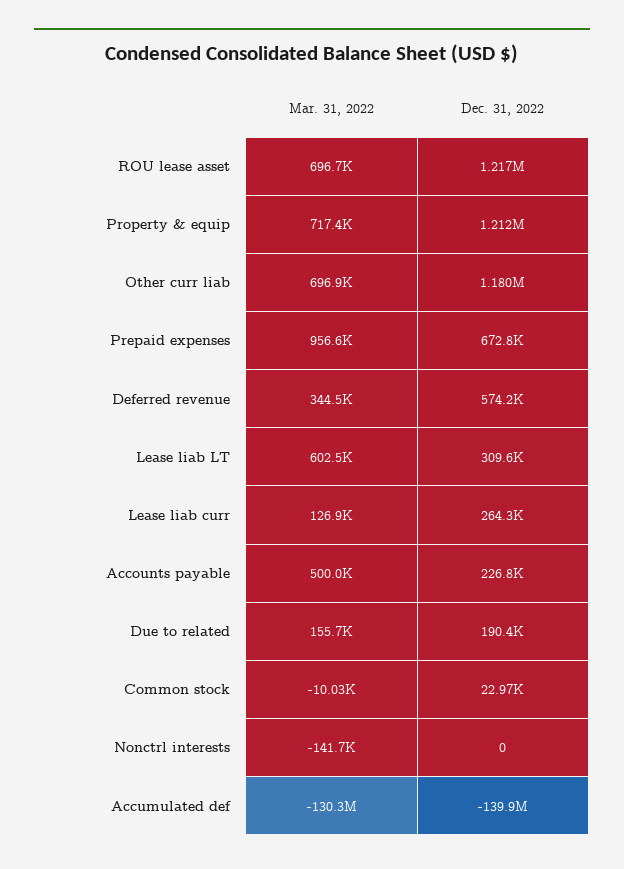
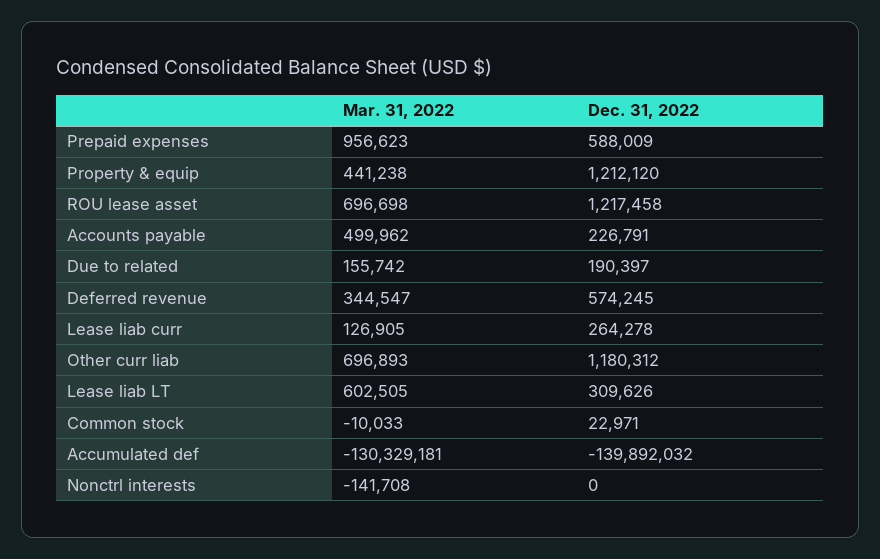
  {
    "Mar. 31, 2022": {
      "ROU lease asset": 696698,
-     "Property & equip": 717400,
+     "Property & equip": 441238,
      "Other curr liab": 696893,
      "Prepaid expenses": 956623,
      "Deferred revenue": 344547,
      "Lease liab LT": 602505,
      "Lease liab curr": 126905,
      "Accounts payable": 499962,
      "Due to related": 155742,
      "Common stock": -10033,
      "Nonctrl interests": -141708,
      "Accumulated def": -130329181
    },
    "Dec. 31, 2022": {
      "ROU lease asset": 1217458,
      "Property & equip": 1212120,
      "Other curr liab": 1180312,
-     "Prepaid expenses": 672800,
+     "Prepaid expenses": 588009,
      "Deferred revenue": 574245,
      "Lease liab LT": 309626,
      "Lease liab curr": 264278,
      "Accounts payable": 226791,
      "Due to related": 190397,
      "Common stock": 22971,
      "Nonctrl interests": 0,
      "Accumulated def": -139892032
    }
  }

